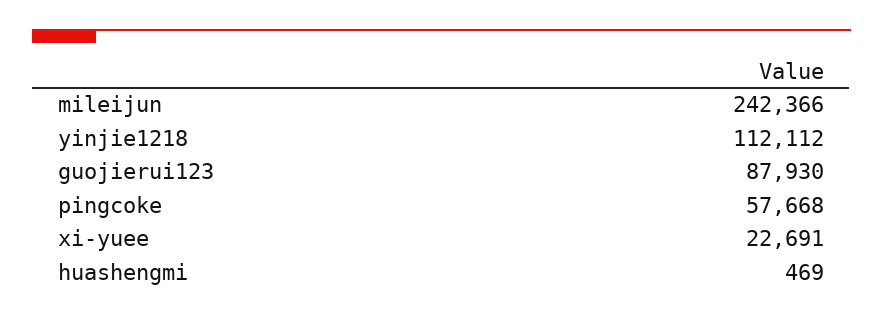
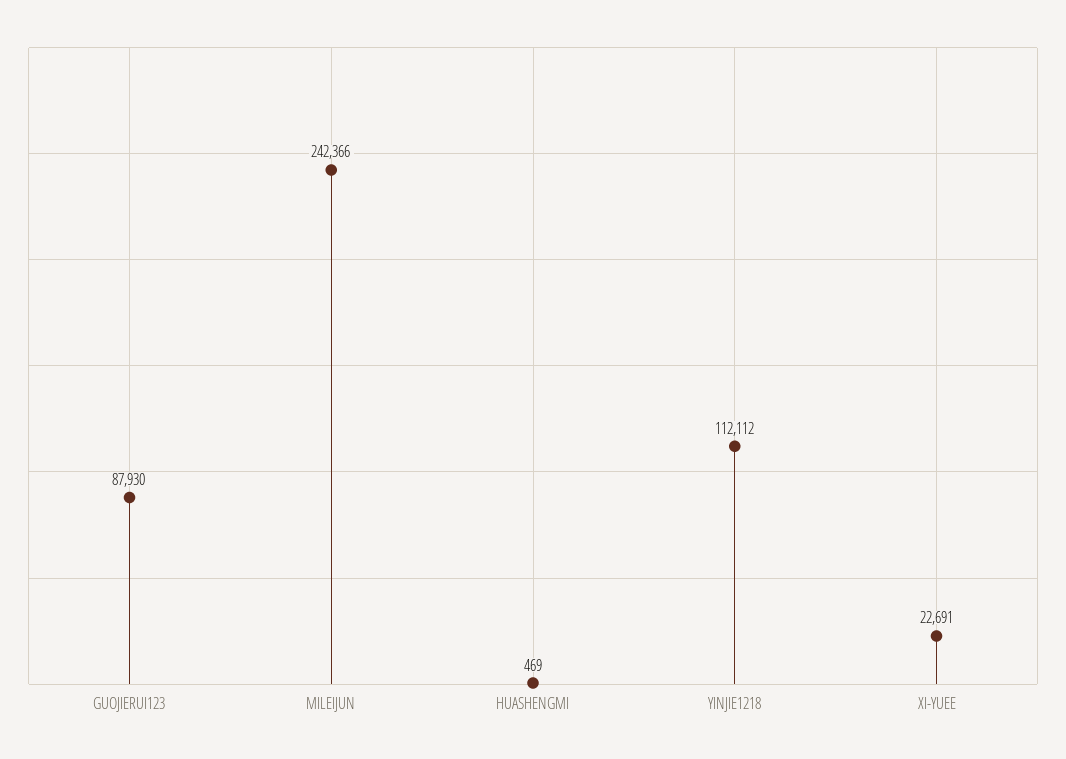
  {
    "mileijun": 242366,
    "yinjie1218": 112112,
    "guojierui123": 87930,
-   "pingcoke": 57668,
    "xi-yuee": 22691,
    "huashengmi": 469
  }

